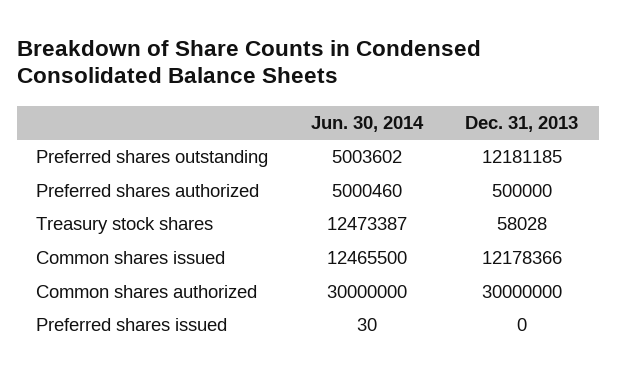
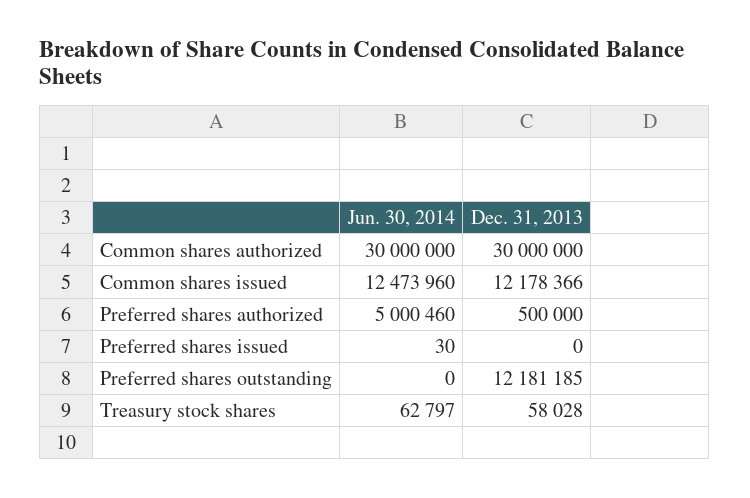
  {
    "Jun. 30, 2014": {
-     "Preferred shares outstanding": 5003602,
+     "Preferred shares outstanding": 0,
      "Preferred shares authorized": 5000460,
-     "Treasury stock shares": 12473387,
+     "Treasury stock shares": 62797,
-     "Common shares issued": 12465500,
+     "Common shares issued": 12473960,
      "Common shares authorized": 30000000,
      "Preferred shares issued": 30
    },
    "Dec. 31, 2013": {
      "Preferred shares outstanding": 12181185,
      "Preferred shares authorized": 500000,
      "Treasury stock shares": 58028,
      "Common shares issued": 12178366,
      "Common shares authorized": 30000000,
      "Preferred shares issued": 0
    }
  }

